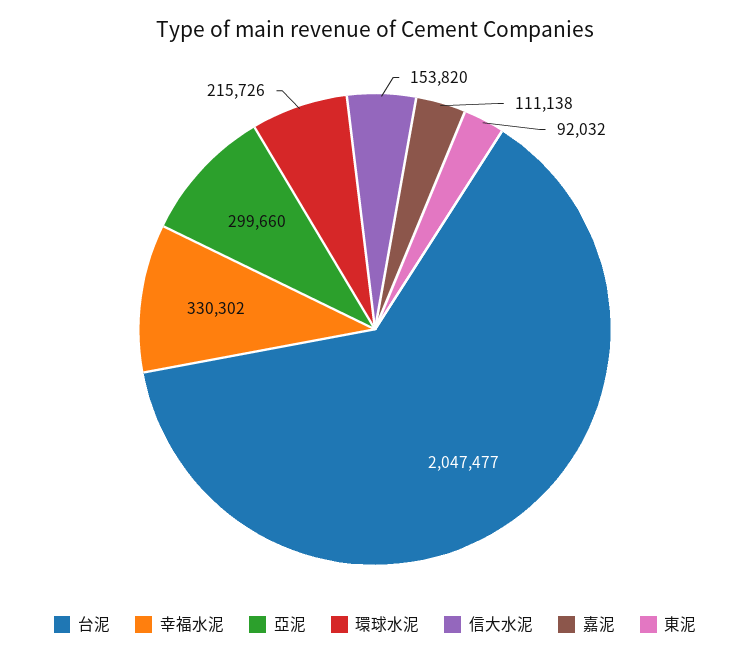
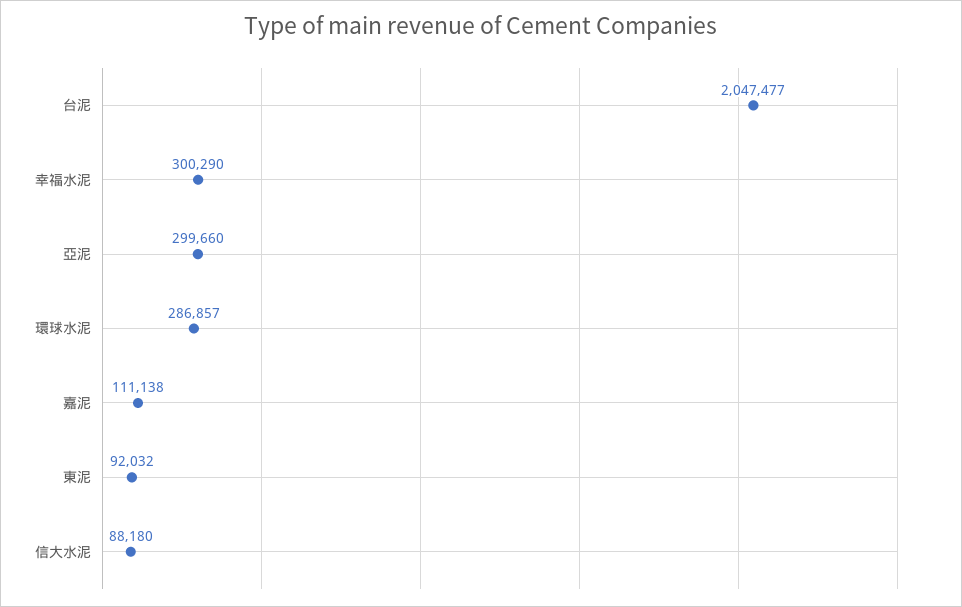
  {
    "台泥": 2047477,
-   "幸福水泥": 330302,
+   "幸福水泥": 300290,
    "亞泥": 299660,
-   "環球水泥": 215726,
+   "環球水泥": 286857,
-   "信大水泥": 153820,
+   "信大水泥": 88180,
    "嘉泥": 111138,
    "東泥": 92032
  }

